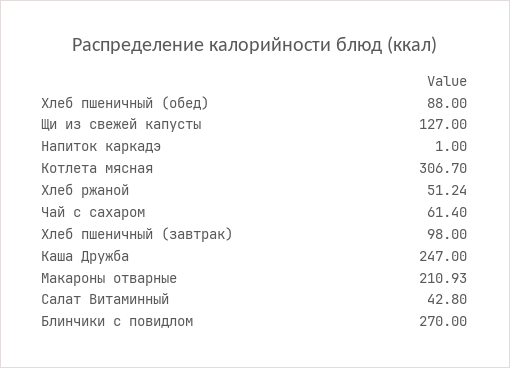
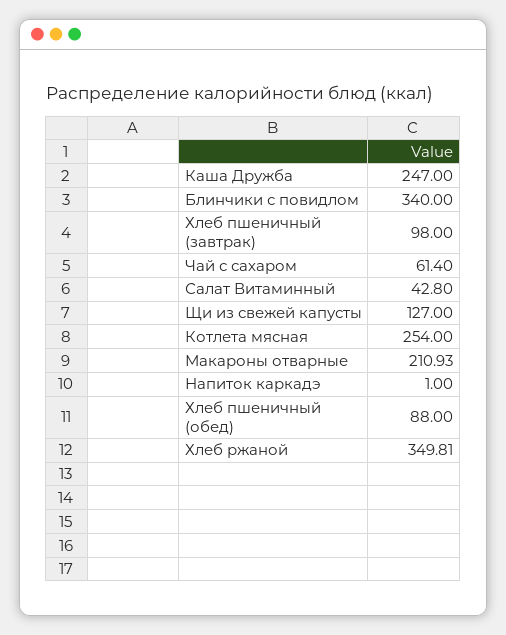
  {
    "Хлеб пшеничный (обед)": 88,
    "Щи из свежей капусты": 127,
    "Напиток каркадэ": 1,
-   "Котлета мясная": 306.7,
+   "Котлета мясная": 254,
-   "Хлеб ржаной": 51.24,
+   "Хлеб ржаной": 349.81,
    "Чай с сахаром": 61.4,
    "Хлеб пшеничный (завтрак)": 98,
    "Каша Дружба": 247,
    "Макароны отварные": 210.93,
    "Салат Витаминный": 42.8,
-   "Блинчики с повидлом": 270
+   "Блинчики с повидлом": 340
  }

